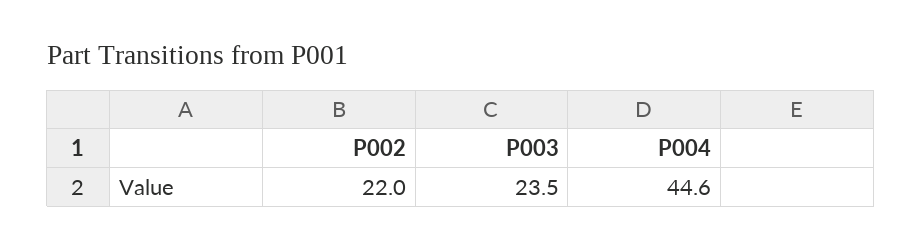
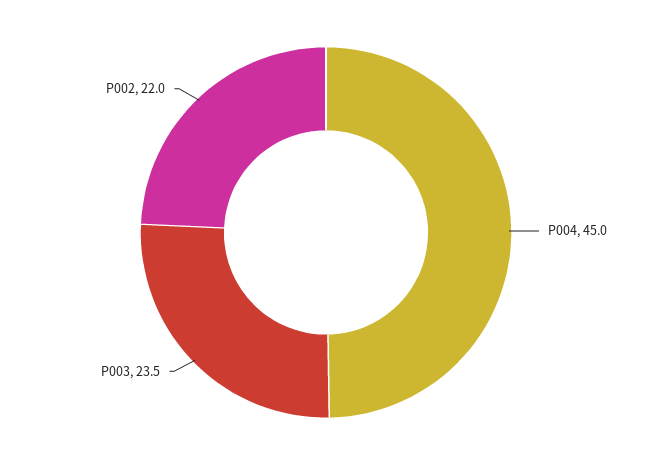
  {
    "P002": 22,
    "P003": 23.5,
-   "P004": 44.6
+   "P004": 45
  }

